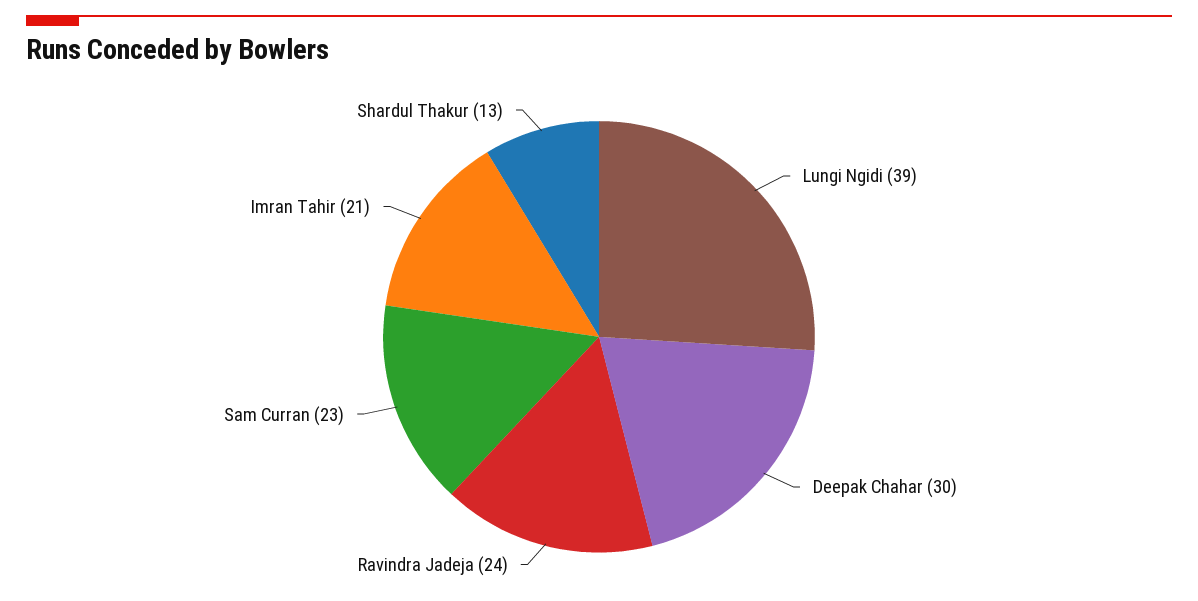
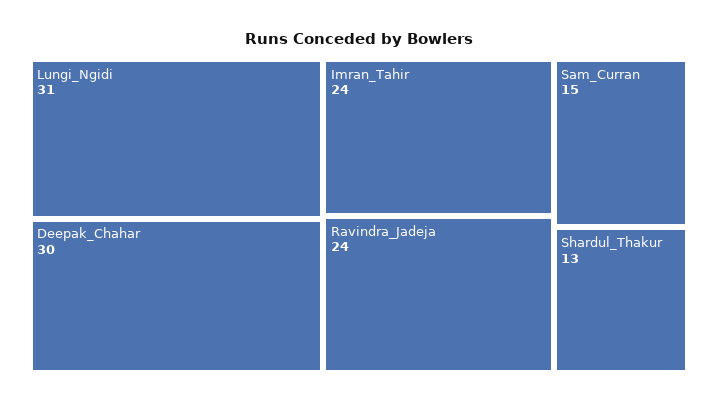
  {
-   "Lungi Ngidi": 39,
+   "Lungi Ngidi": 31,
    "Deepak Chahar": 30,
    "Ravindra Jadeja": 24,
-   "Sam Curran": 23,
+   "Sam Curran": 15,
-   "Imran Tahir": 21,
+   "Imran Tahir": 24,
    "Shardul Thakur": 13
  }

